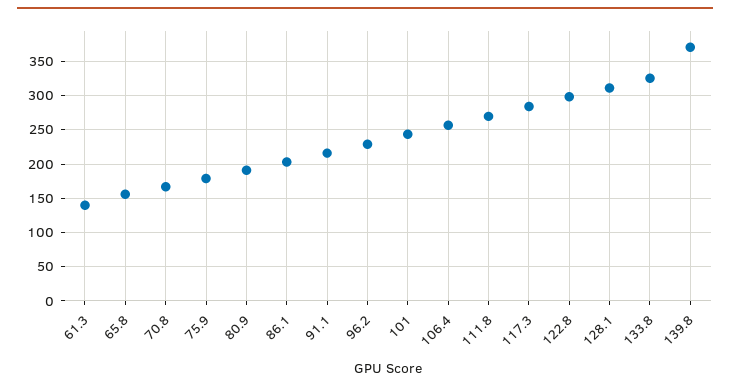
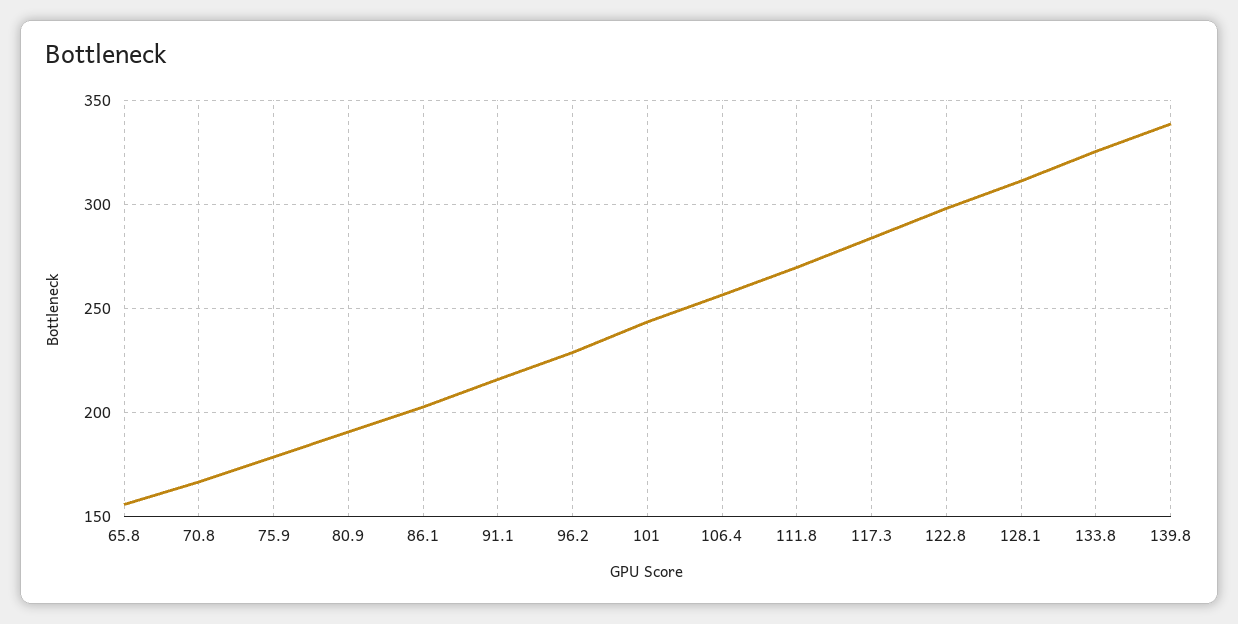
  {
-   "61.3": 140,
    "65.8": 155,
    "70.8": 165,
    "75.9": 180,
    "80.9": 190,
    "86.1": 205,
    "91.1": 215,
    "96.2": 230,
    "101": 245,
    "106.4": 255,
    "111.8": 270,
    "117.3": 285,
    "122.8": 300,
    "128.1": 310,
    "133.8": 325,
-   "139.8": 370
+   "139.8": 340
  }

